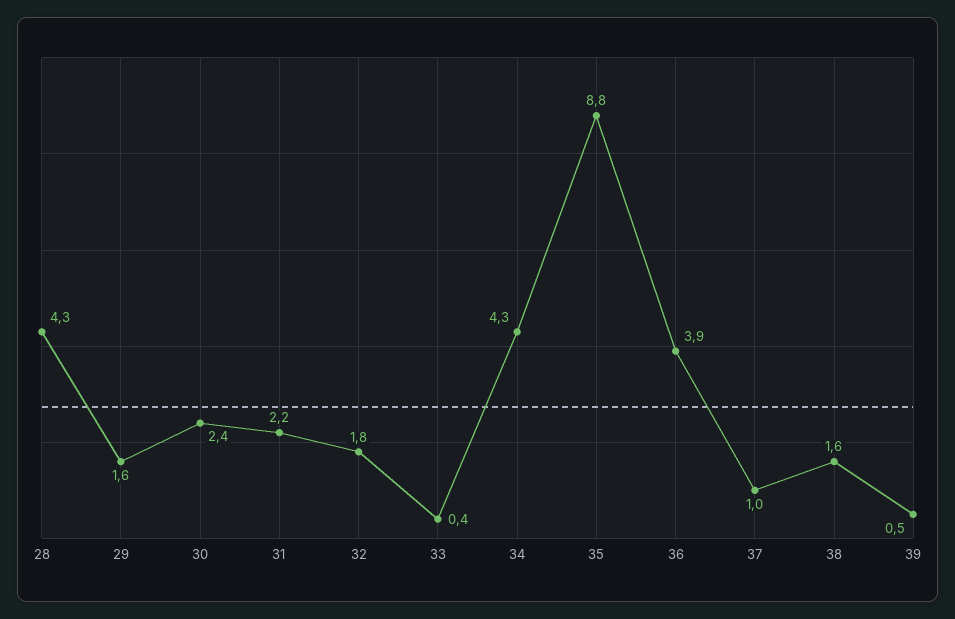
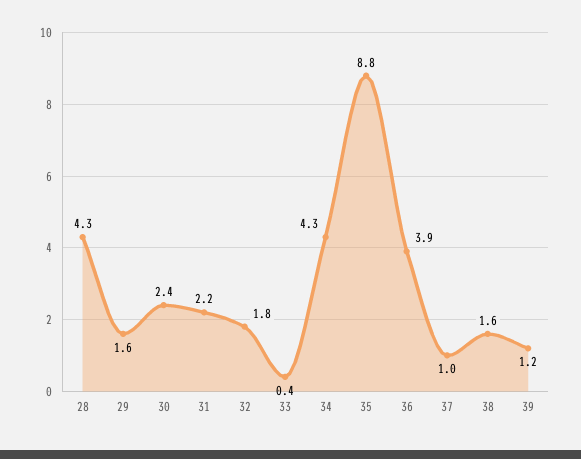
  {
    "28": 4.3,
    "29": 1.6,
    "30": 2.4,
    "31": 2.2,
    "32": 1.8,
    "33": 0.4,
    "34": 4.3,
    "35": 8.8,
    "36": 3.9,
    "37": 1,
    "38": 1.6,
-   "39": 0.5
+   "39": 1.2
  }

